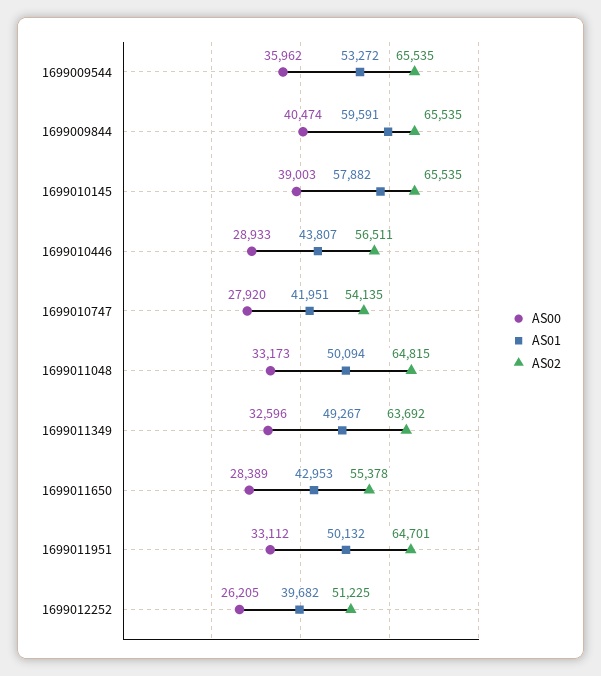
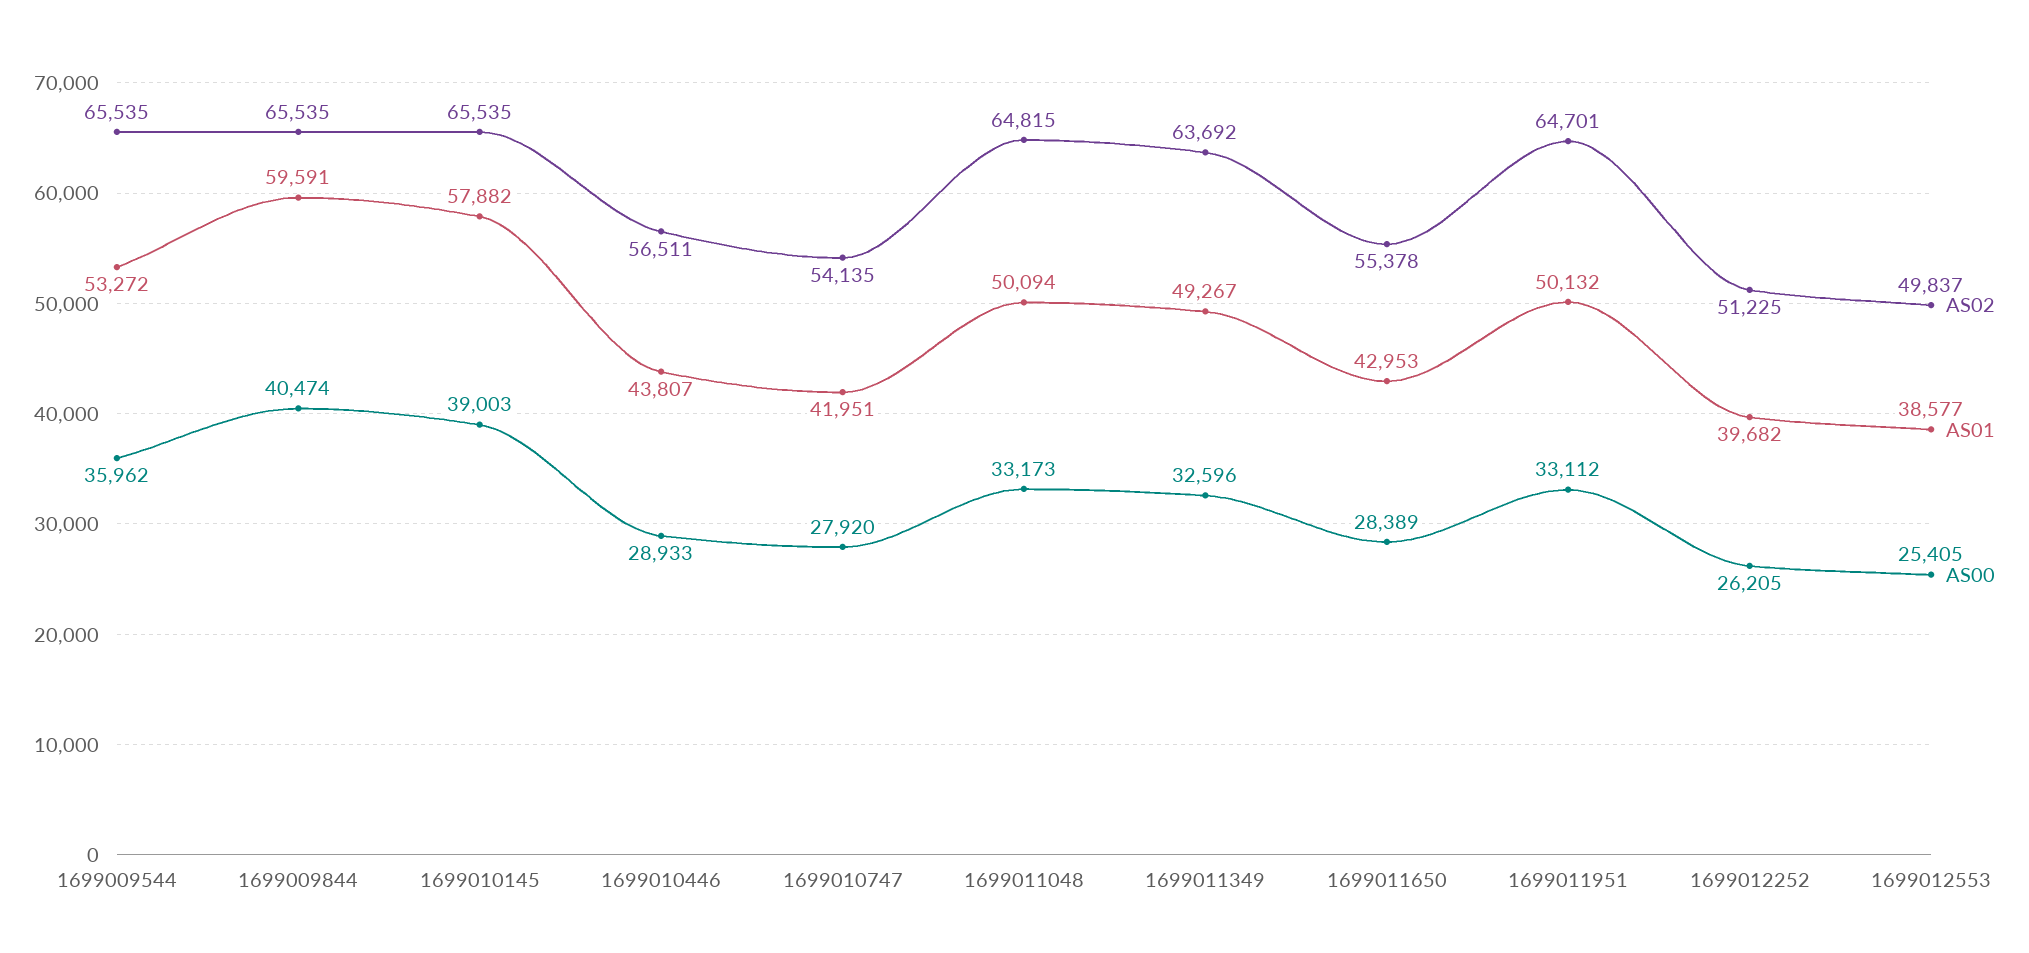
  {
    "AS00": {
      "1699009544": 35962,
      "1699009844": 40474,
      "1699010145": 39003,
      "1699010446": 28933,
      "1699010747": 27920,
      "1699011048": 33173,
      "1699011349": 32596,
      "1699011650": 28389,
      "1699011951": 33112,
-     "1699012252": 26205
+     "1699012252": 26205,
+     "1699012553": 25405
    },
    "AS01": {
      "1699009544": 53272,
      "1699009844": 59591,
      "1699010145": 57882,
      "1699010446": 43807,
      "1699010747": 41951,
      "1699011048": 50094,
      "1699011349": 49267,
      "1699011650": 42953,
      "1699011951": 50132,
-     "1699012252": 39682
+     "1699012252": 39682,
+     "1699012553": 38577
    },
    "AS02": {
      "1699009544": 65535,
      "1699009844": 65535,
      "1699010145": 65535,
      "1699010446": 56511,
      "1699010747": 54135,
      "1699011048": 64815,
      "1699011349": 63692,
      "1699011650": 55378,
      "1699011951": 64701,
-     "1699012252": 51225
+     "1699012252": 51225,
+     "1699012553": 49837
    }
  }

